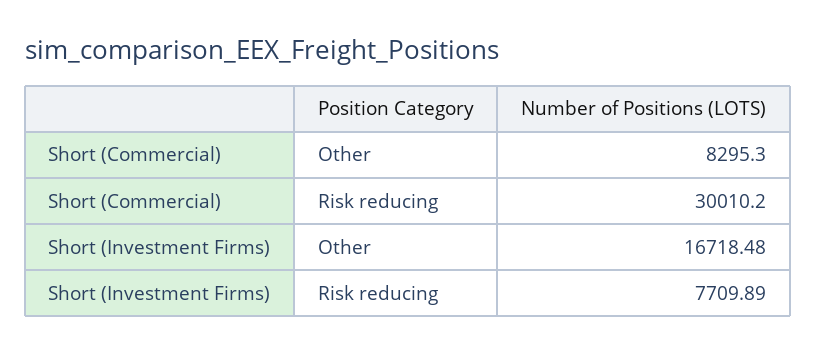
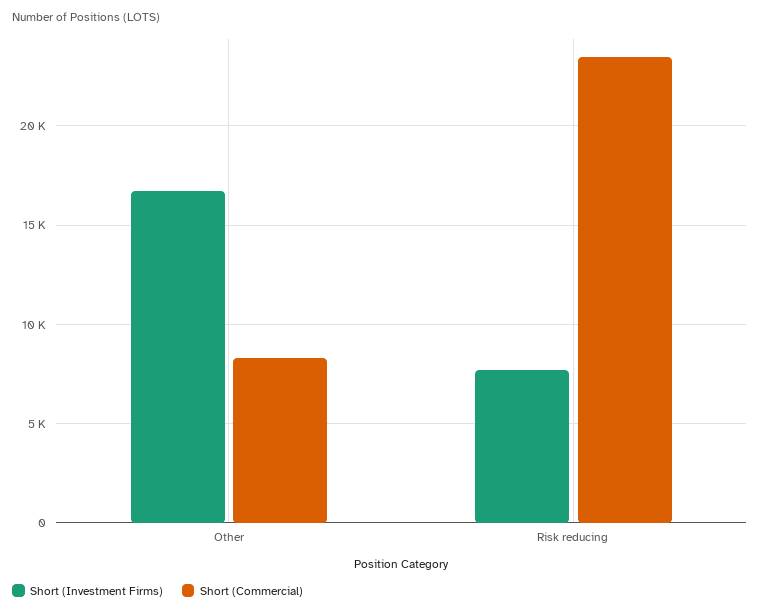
  {
    "Short (Commercial)": {
      "Other": 8295.3,
-     "Risk reducing": 30010.2
+     "Risk reducing": 23500
    },
    "Short (Investment Firms)": {
      "Other": 16718.48,
      "Risk reducing": 7709.89
    }
  }

